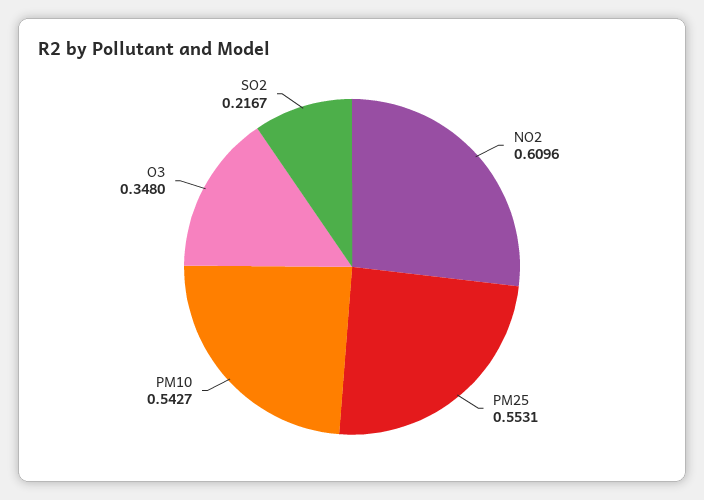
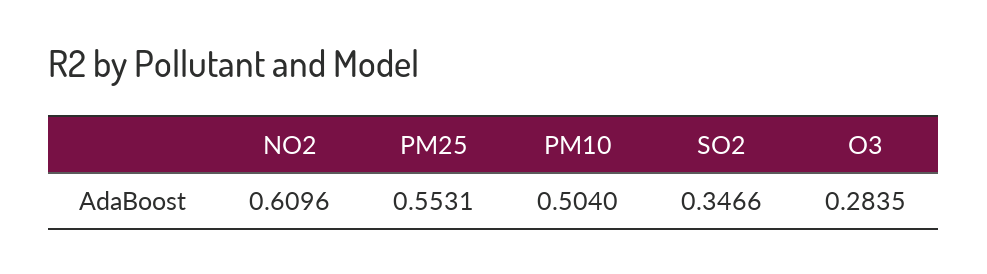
  {
    "NO2": 0.6096,
    "PM25": 0.5531,
-   "PM10": 0.5427,
+   "PM10": 0.504,
-   "O3": 0.348,
+   "O3": 0.2835,
-   "SO2": 0.2167
+   "SO2": 0.3466
  }

